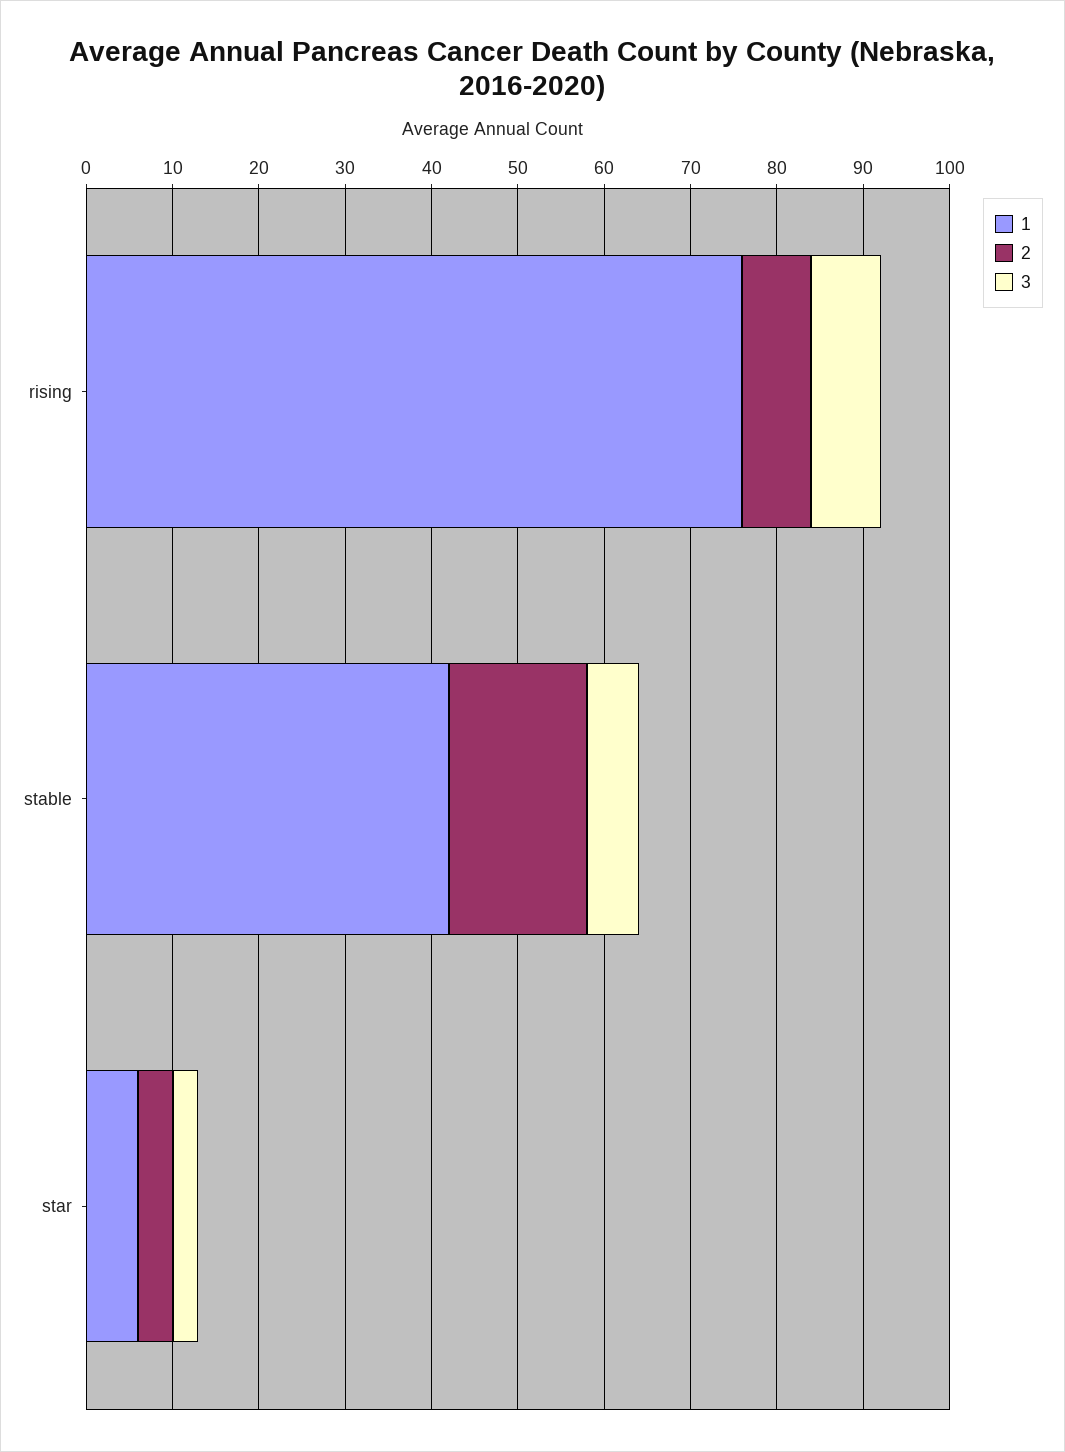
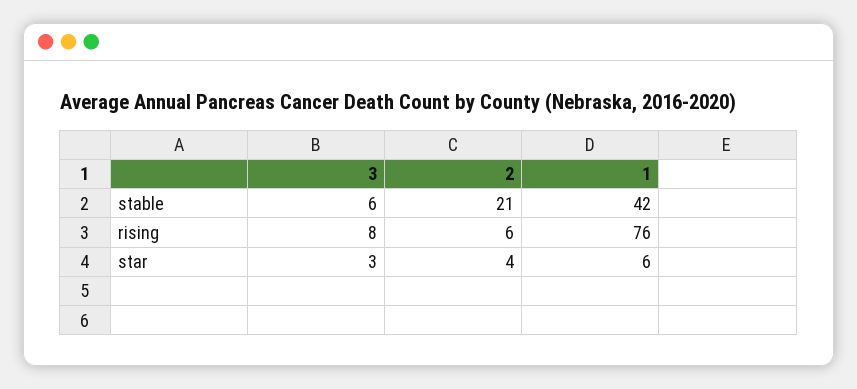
  {
    "1": {
      "rising": 76,
      "stable": 42,
      "star": 6
    },
    "2": {
-     "rising": 8,
+     "rising": 6,
-     "stable": 16,
+     "stable": 21,
      "star": 4
    },
    "3": {
      "rising": 8,
      "stable": 6,
      "star": 3
    }
  }

